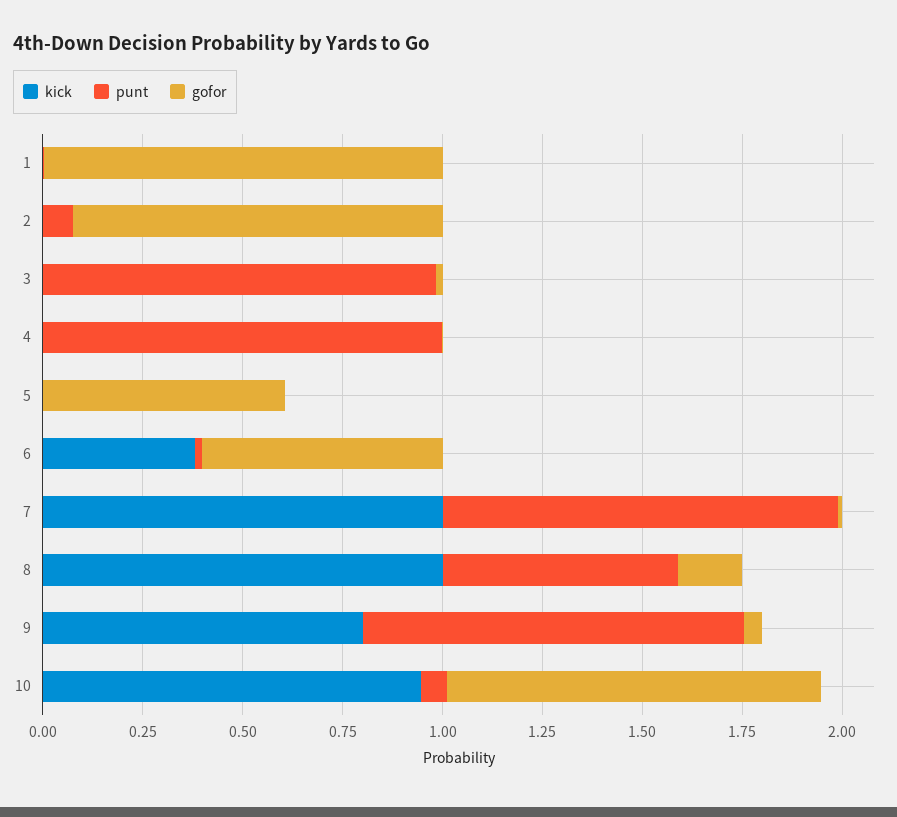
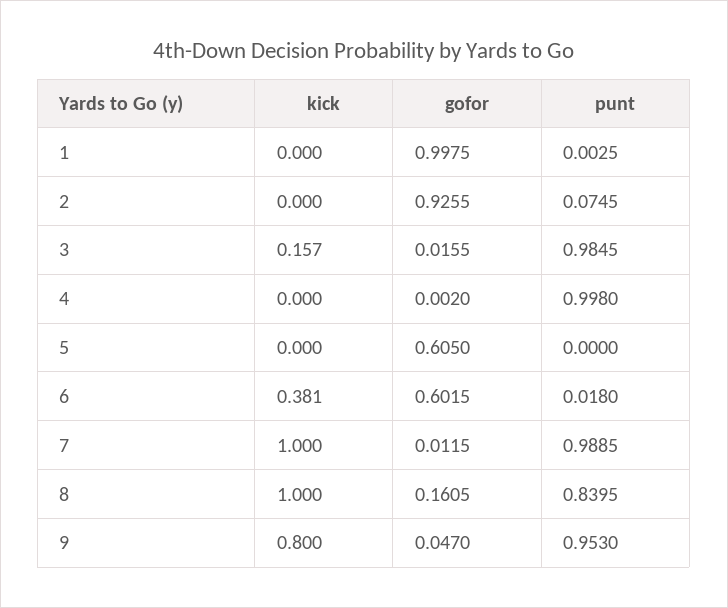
  {
    "kick": {
      "1": 0,
      "2": 0,
-     "3": 0,
+     "3": 0.157,
      "4": 0,
      "5": 0,
      "6": 0.381,
      "7": 1,
      "8": 1,
-     "9": 0.8,
+     "9": 0.8
-     "10": 0.95
    },
    "punt": {
      "1": 0.0025,
      "2": 0.0745,
      "3": 0.9845,
      "4": 0.998,
      "5": 0,
      "6": 0.018,
      "7": 0.9885,
-     "8": 0.6,
+     "8": 0.8395,
-     "9": 0.953,
+     "9": 0.953
-     "10": 0.05
    },
    "gofor": {
      "1": 0.9975,
      "2": 0.9255,
      "3": 0.0155,
      "4": 0.002,
      "5": 0.605,
      "6": 0.6015,
      "7": 0.0115,
      "8": 0.1605,
-     "9": 0.047,
+     "9": 0.047
-     "10": 0.95
    }
  }

